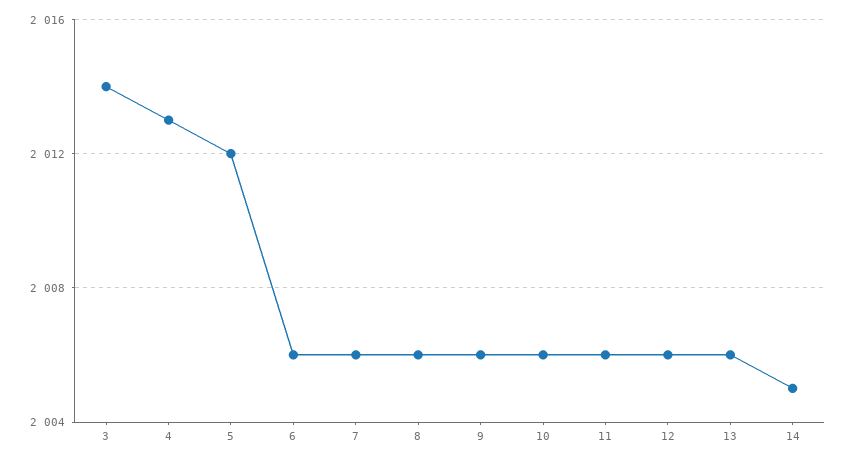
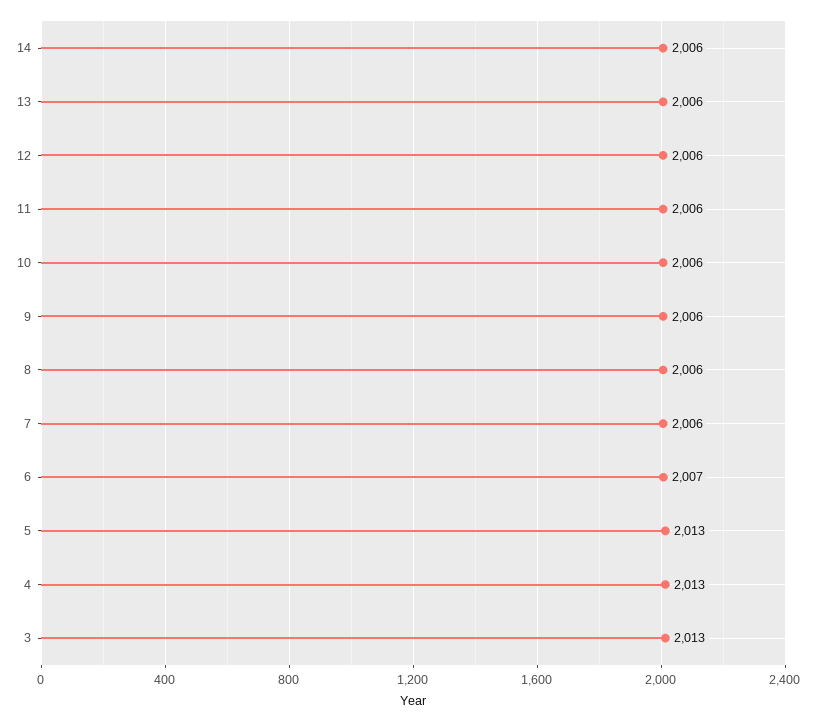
  {
-   "3": 2014,
+   "3": 2013,
    "4": 2013,
-   "5": 2012,
+   "5": 2013,
-   "6": 2006,
+   "6": 2007,
    "7": 2006,
    "8": 2006,
    "9": 2006,
    "10": 2006,
    "11": 2006,
    "12": 2006,
    "13": 2006,
-   "14": 2005
+   "14": 2006
  }

